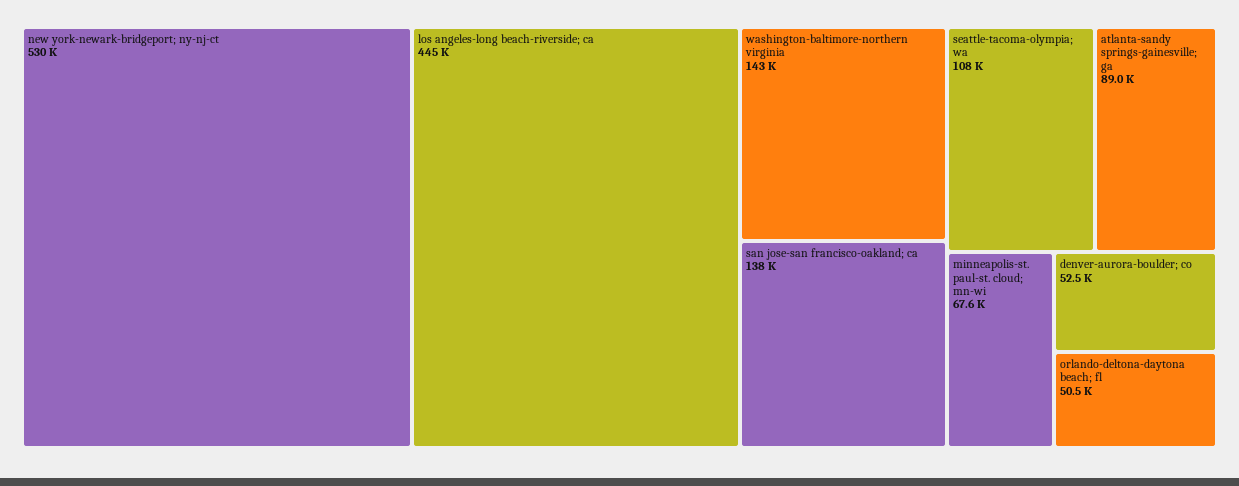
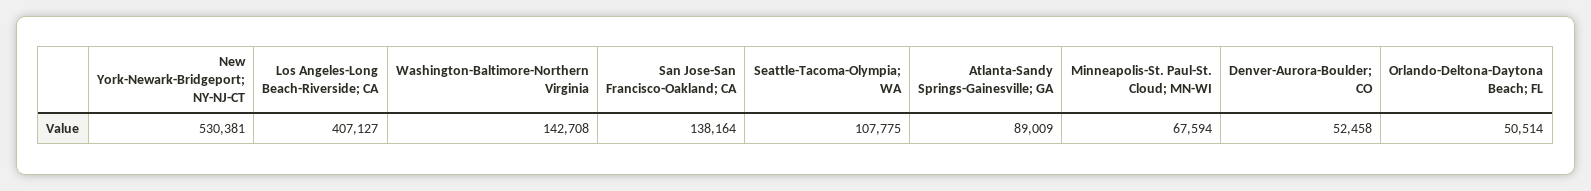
  {
    "new york-newark-bridgeport; ny-nj-ct": 530381,
-   "los angeles-long beach-riverside; ca": 445000,
+   "los angeles-long beach-riverside; ca": 407127,
    "washington-baltimore-northern virginia": 142708,
    "san jose-san francisco-oakland; ca": 138164,
    "seattle-tacoma-olympia; wa": 107775,
    "atlanta-sandy springs-gainesville; ga": 89009,
    "minneapolis-st. paul-st. cloud; mn-wi": 67594,
    "denver-aurora-boulder; co": 52458,
    "orlando-deltona-daytona beach; fl": 50514
  }

